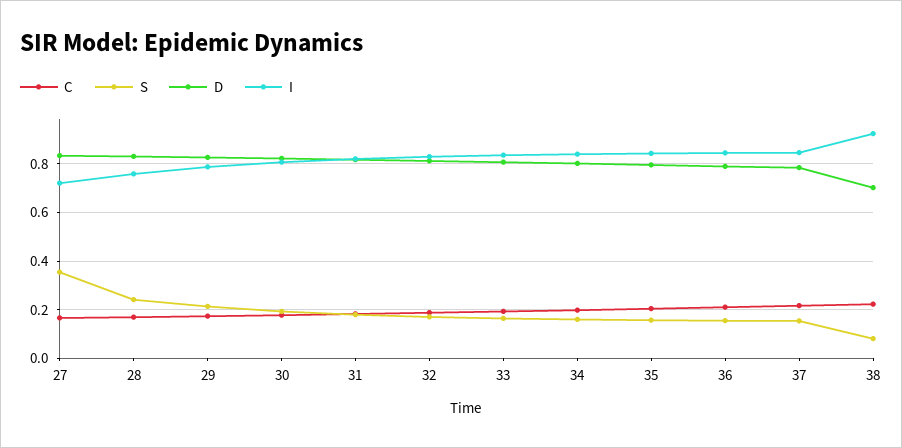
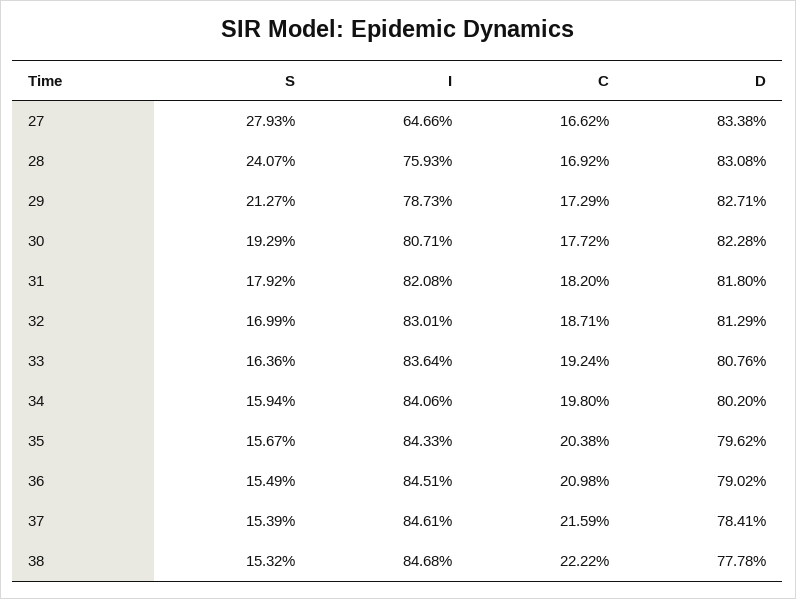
  {
    "C": {
      "27": 0.1662,
      "28": 0.1692,
      "29": 0.1729,
      "30": 0.1772,
      "31": 0.182,
      "32": 0.1871,
      "33": 0.1924,
      "34": 0.198,
      "35": 0.2038,
      "36": 0.2098,
      "37": 0.2159,
      "38": 0.2222
    },
    "S": {
-     "27": 0.35,
+     "27": 0.2793,
      "28": 0.2407,
      "29": 0.2127,
      "30": 0.1929,
      "31": 0.1792,
      "32": 0.1699,
      "33": 0.1636,
      "34": 0.1594,
      "35": 0.1567,
      "36": 0.1549,
      "37": 0.1539,
-     "38": 0.075
+     "38": 0.1532
    },
    "D": {
      "27": 0.8338,
      "28": 0.8308,
      "29": 0.8271,
      "30": 0.8228,
      "31": 0.818,
      "32": 0.8129,
      "33": 0.8076,
      "34": 0.802,
      "35": 0.7962,
      "36": 0.7902,
      "37": 0.7841,
-     "38": 0.7
+     "38": 0.7778
    },
    "I": {
-     "27": 0.725,
+     "27": 0.6466,
      "28": 0.7593,
      "29": 0.7873,
      "30": 0.8071,
      "31": 0.8208,
      "32": 0.8301,
      "33": 0.8364,
      "34": 0.8406,
      "35": 0.8433,
      "36": 0.8451,
      "37": 0.8461,
-     "38": 0.925
+     "38": 0.8468
    }
  }

